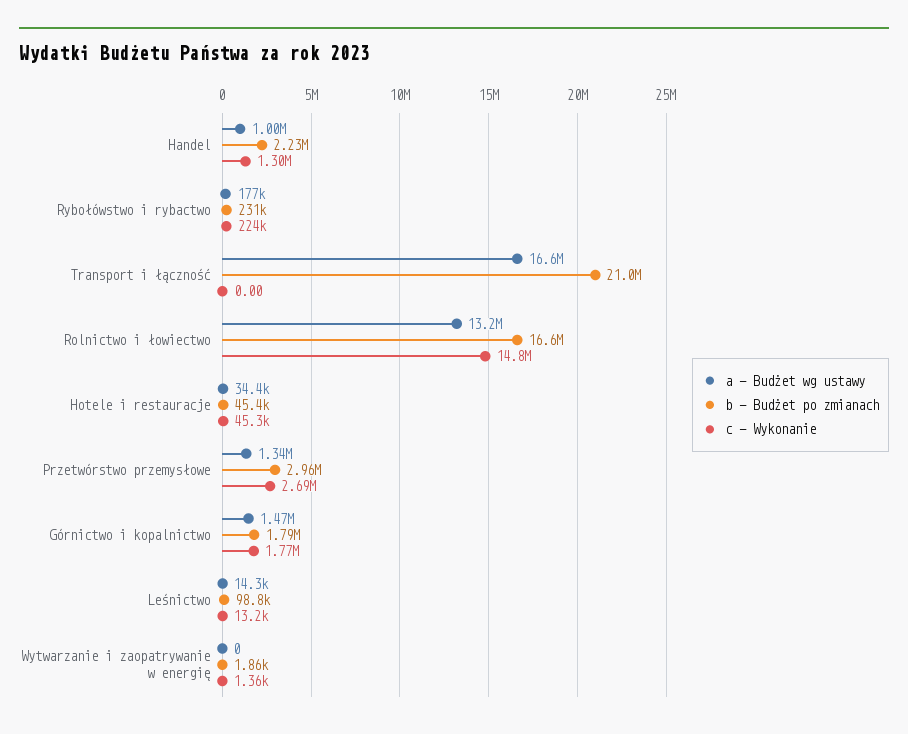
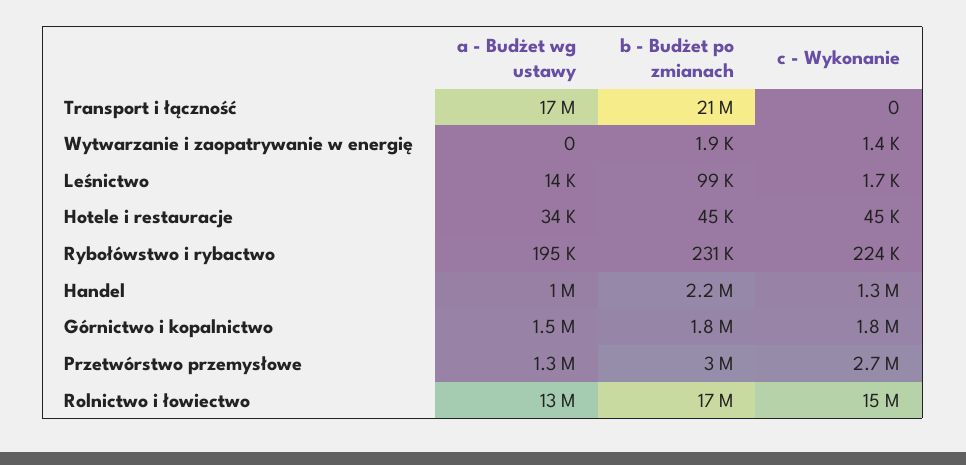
  {
    "a - Budżet wg ustawy": {
      "Handel": 1000000,
-     "Rybołówstwo i rybactwo": 177000,
+     "Rybołówstwo i rybactwo": 195000,
      "Transport i łączność": 16600000,
      "Rolnictwo i łowiectwo": 13200000,
      "Hotele i restauracje": 34400,
      "Przetwórstwo przemysłowe": 1340000,
      "Górnictwo i kopalnictwo": 1470000,
      "Leśnictwo": 14300,
      "Wytwarzanie i zaopatrywanie w energię": 0
    },
    "b - Budżet po zmianach": {
      "Handel": 2230000,
      "Rybołówstwo i rybactwo": 231000,
      "Transport i łączność": 21000000,
      "Rolnictwo i łowiectwo": 16600000,
      "Hotele i restauracje": 45400,
      "Przetwórstwo przemysłowe": 2960000,
      "Górnictwo i kopalnictwo": 1790000,
      "Leśnictwo": 98800,
      "Wytwarzanie i zaopatrywanie w energię": 1860
    },
    "c - Wykonanie": {
      "Handel": 1300000,
      "Rybołówstwo i rybactwo": 224000,
      "Transport i łączność": 0,
      "Rolnictwo i łowiectwo": 14800000,
      "Hotele i restauracje": 45300,
      "Przetwórstwo przemysłowe": 2690000,
      "Górnictwo i kopalnictwo": 1770000,
-     "Leśnictwo": 13200,
+     "Leśnictwo": 1700,
      "Wytwarzanie i zaopatrywanie w energię": 1360
    }
  }

